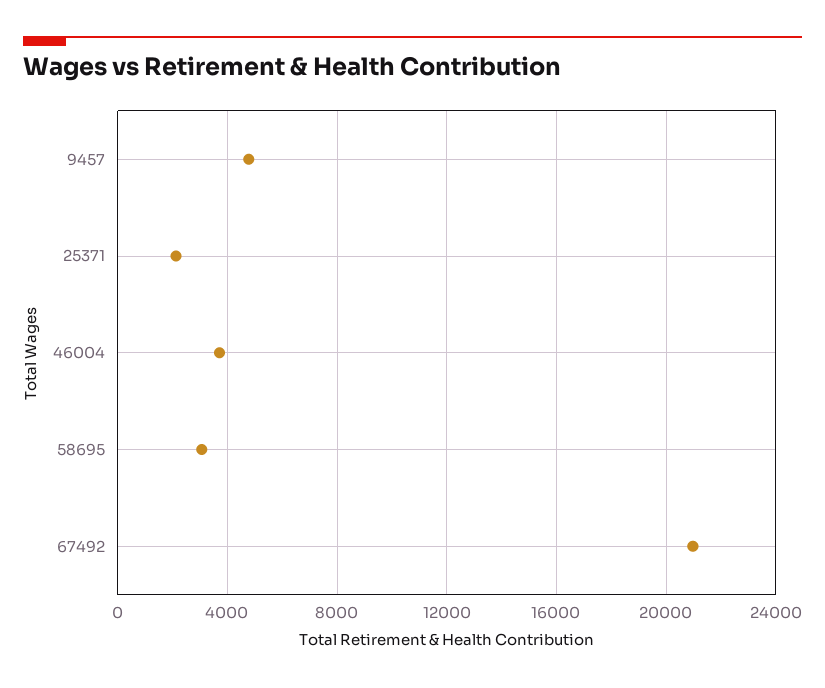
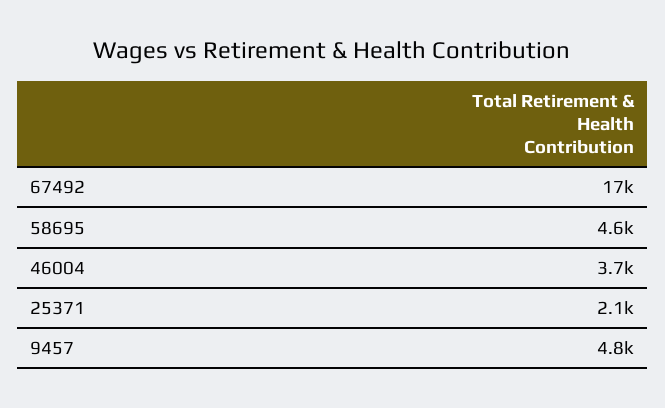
  {
    "9457": 4800,
    "25371": 2100,
    "46004": 3700,
-   "58695": 3000,
+   "58695": 4600,
-   "67492": 21000
+   "67492": 17000
  }

